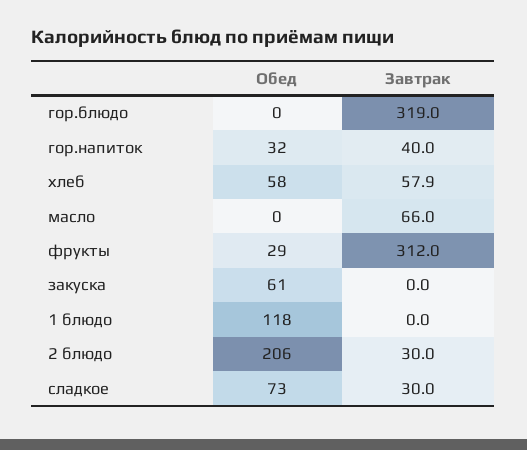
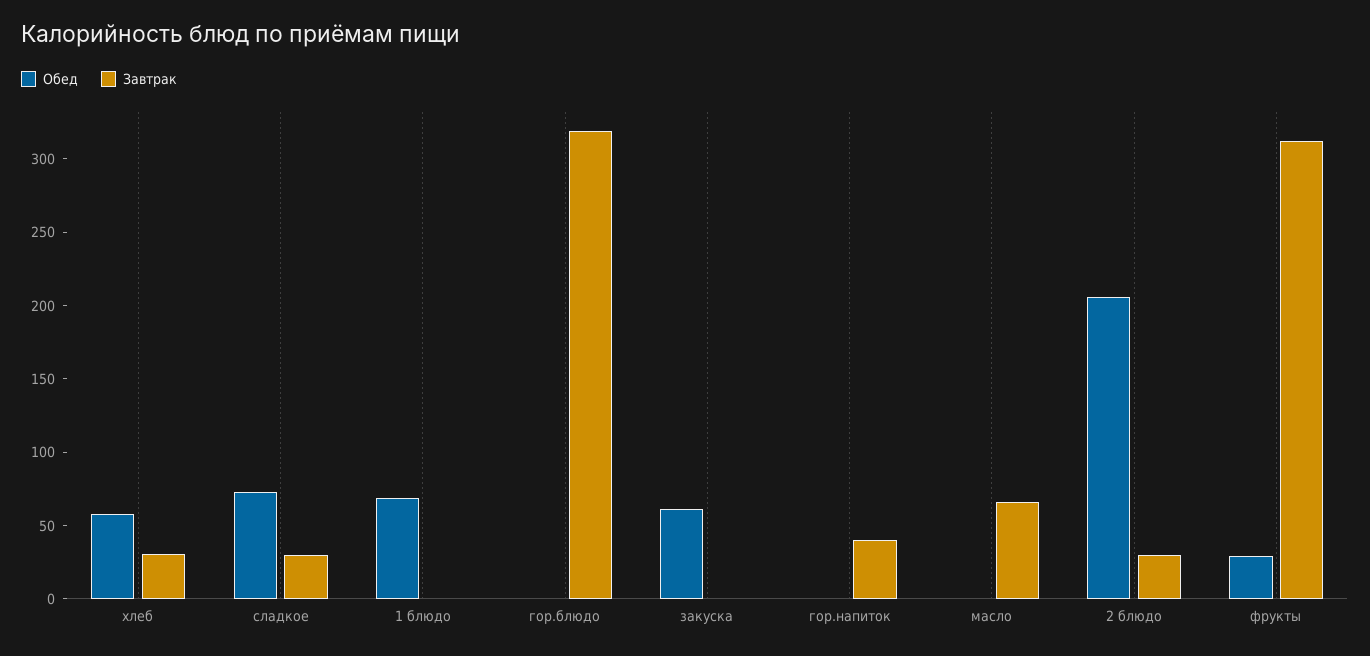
  {
    "Обед": {
      "гор.блюдо": 0,
-     "гор.напиток": 32,
+     "гор.напиток": 0,
      "хлеб": 58,
      "масло": 0,
      "фрукты": 29,
      "закуска": 61,
-     "1 блюдо": 118,
+     "1 блюдо": 70,
      "2 блюдо": 206,
      "сладкое": 73
    },
    "Завтрак": {
      "гор.блюдо": 319,
      "гор.напиток": 40,
-     "хлеб": 57.9,
+     "хлеб": 30,
      "масло": 66,
      "фрукты": 312,
      "закуска": 0,
      "1 блюдо": 0,
      "2 блюдо": 30,
      "сладкое": 30
    }
  }

